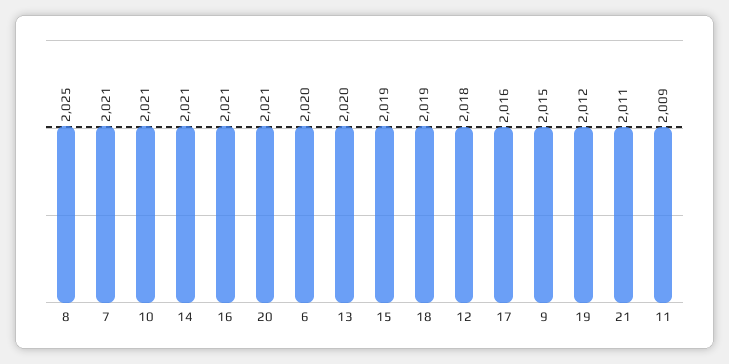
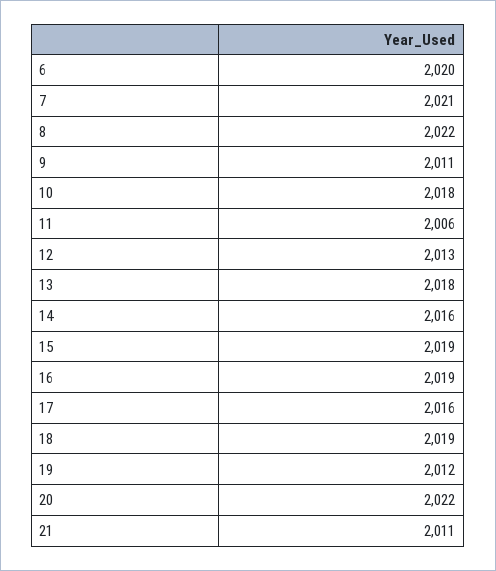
  {
-   "8": 2025,
+   "8": 2022,
    "7": 2021,
-   "10": 2021,
+   "10": 2018,
-   "14": 2021,
+   "14": 2016,
-   "16": 2021,
+   "16": 2019,
-   "20": 2021,
+   "20": 2022,
    "6": 2020,
-   "13": 2020,
+   "13": 2018,
    "15": 2019,
    "18": 2019,
-   "12": 2018,
+   "12": 2013,
    "17": 2016,
-   "9": 2015,
+   "9": 2011,
    "19": 2012,
    "21": 2011,
-   "11": 2009
+   "11": 2006
  }

